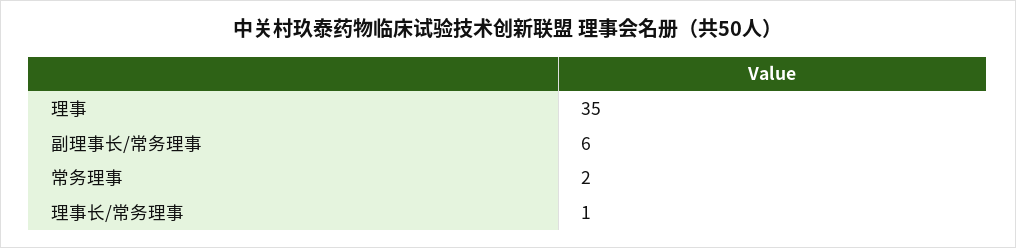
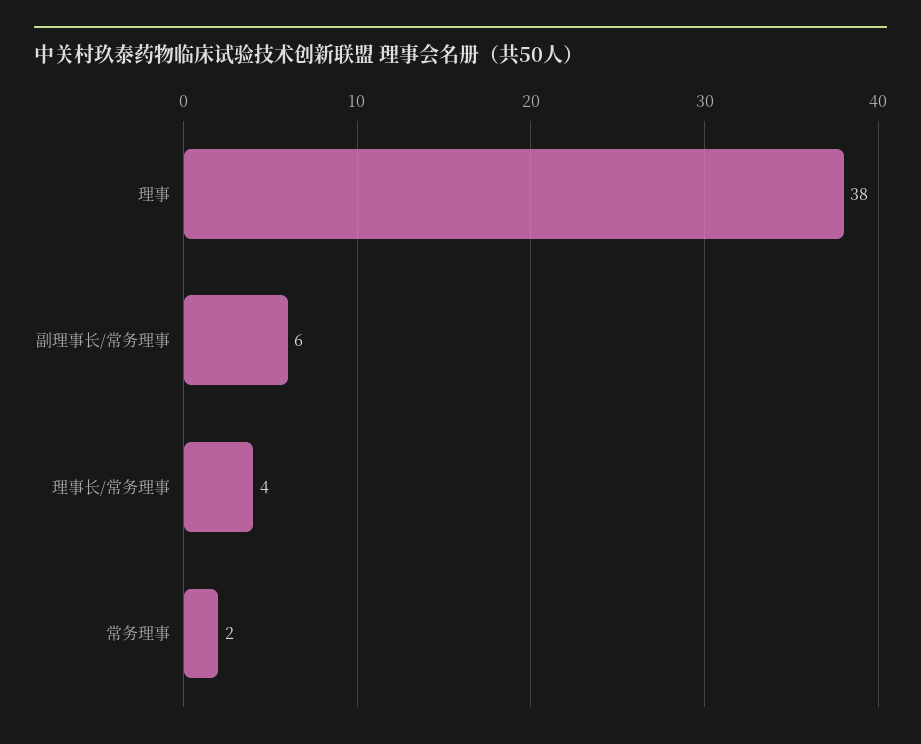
  {
-   "理事": 35,
+   "理事": 38,
    "副理事长/常务理事": 6,
    "常务理事": 2,
-   "理事长/常务理事": 1
+   "理事长/常务理事": 4
  }

